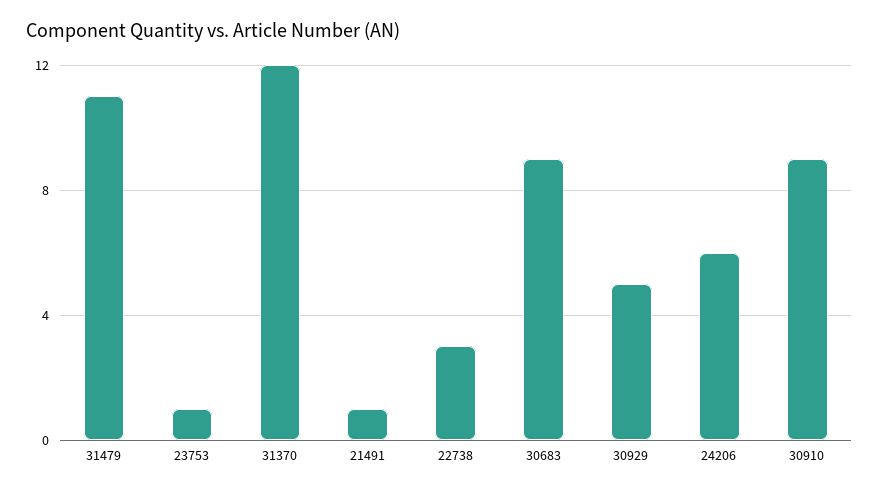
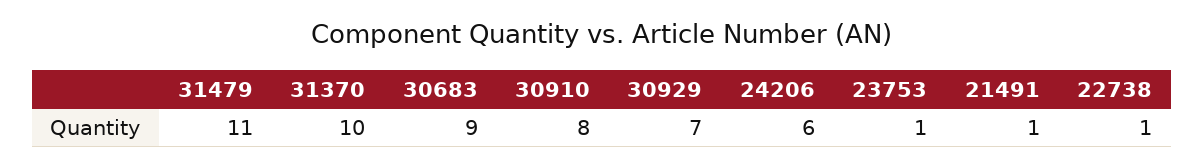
  {
    "31479": 11,
    "23753": 1,
-   "31370": 12,
+   "31370": 10,
    "21491": 1,
-   "22738": 3,
+   "22738": 1,
    "30683": 9,
-   "30929": 5,
+   "30929": 7,
    "24206": 6,
-   "30910": 9
+   "30910": 8
  }

